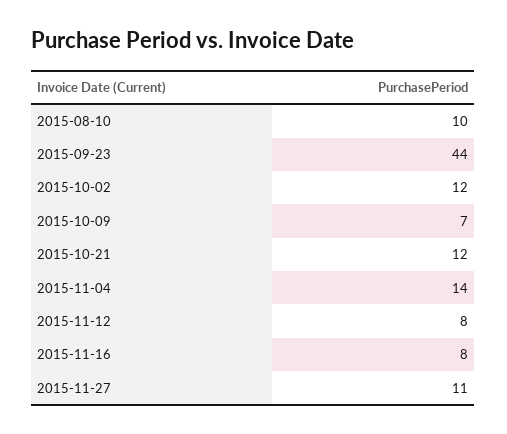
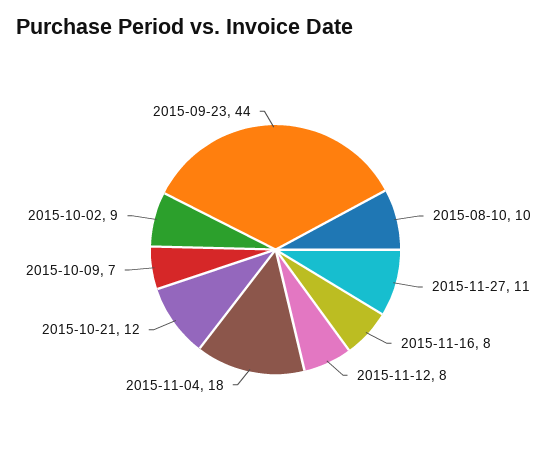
  {
    "2015-08-10": 10,
    "2015-09-23": 44,
-   "2015-10-02": 12,
+   "2015-10-02": 9,
    "2015-10-09": 7,
    "2015-10-21": 12,
-   "2015-11-04": 14,
+   "2015-11-04": 18,
    "2015-11-12": 8,
    "2015-11-16": 8,
    "2015-11-27": 11
  }

